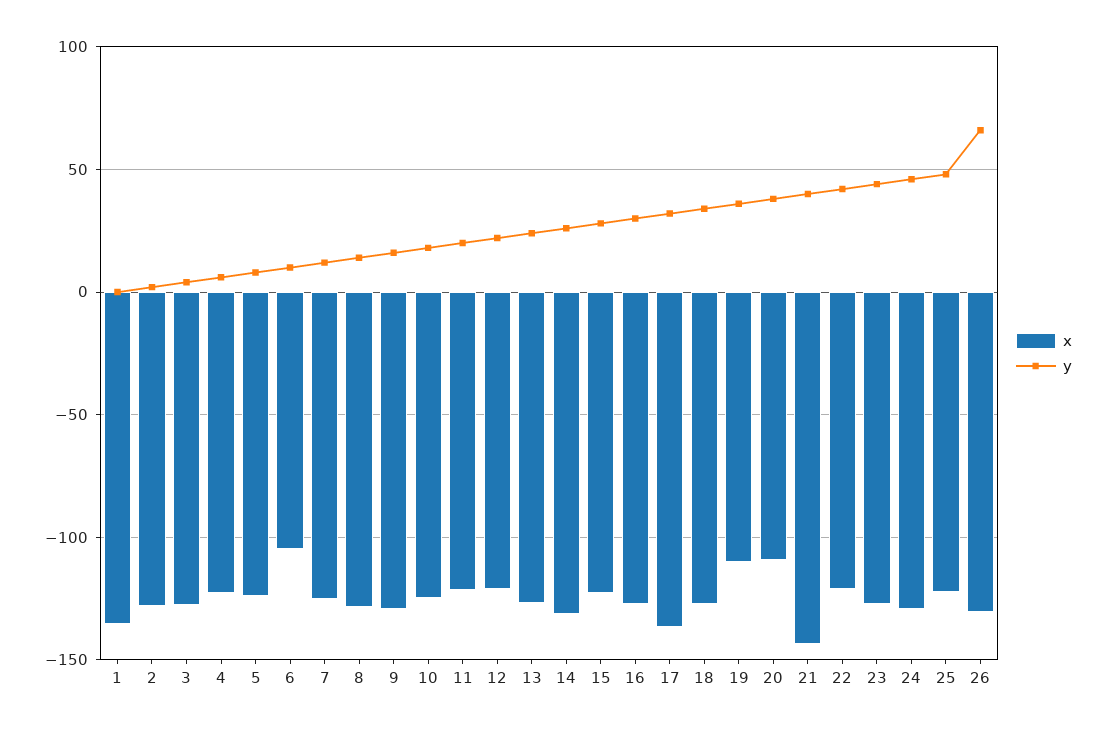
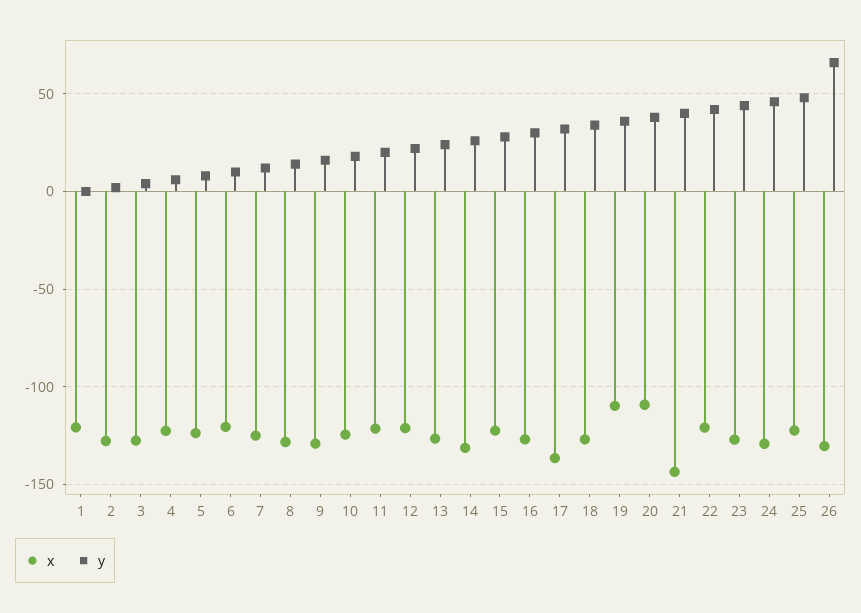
  {
    "x": {
-     "1": -135,
+     "1": -120,
      "2": -130,
      "3": -130,
      "4": -125,
      "5": -125,
-     "6": -105,
+     "6": -120,
      "7": -125,
      "8": -130,
      "9": -130,
      "10": -125,
      "11": -120,
      "12": -120,
      "13": -125,
      "14": -130,
      "15": -125,
      "16": -125,
      "17": -135,
      "18": -125,
      "19": -110,
      "20": -110,
      "21": -145,
      "22": -120,
      "23": -125,
      "24": -130,
      "25": -125,
      "26": -130
    },
    "y": {
      "1": 0,
      "2": 0,
      "3": 5,
      "4": 5,
      "5": 10,
      "6": 10,
      "7": 10,
      "8": 15,
      "9": 15,
      "10": 20,
      "11": 20,
      "12": 20,
      "13": 25,
      "14": 25,
      "15": 30,
      "16": 30,
      "17": 30,
      "18": 35,
      "19": 35,
      "20": 40,
      "21": 40,
      "22": 40,
      "23": 45,
      "24": 45,
      "25": 50,
      "26": 65
    }
  }

